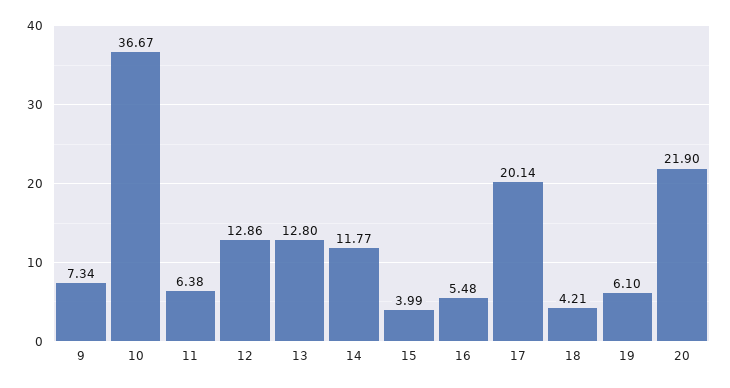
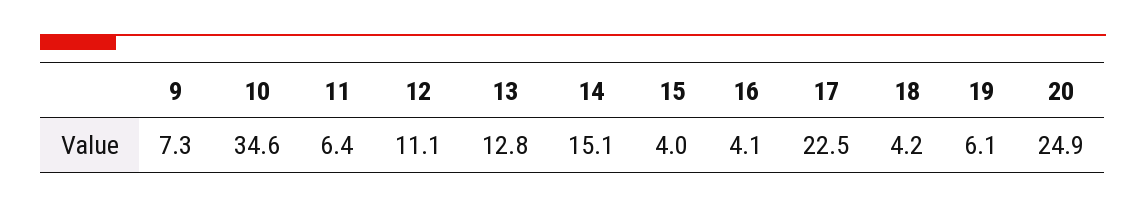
  {
    "9": 7.34,
-   "10": 36.67,
+   "10": 34.6,
    "11": 6.38,
-   "12": 12.86,
+   "12": 11.1,
    "13": 12.8,
-   "14": 11.77,
+   "14": 15.1,
    "15": 3.99,
-   "16": 5.48,
+   "16": 4.1,
-   "17": 20.14,
+   "17": 22.5,
    "18": 4.21,
    "19": 6.1,
-   "20": 21.9
+   "20": 24.9
  }

